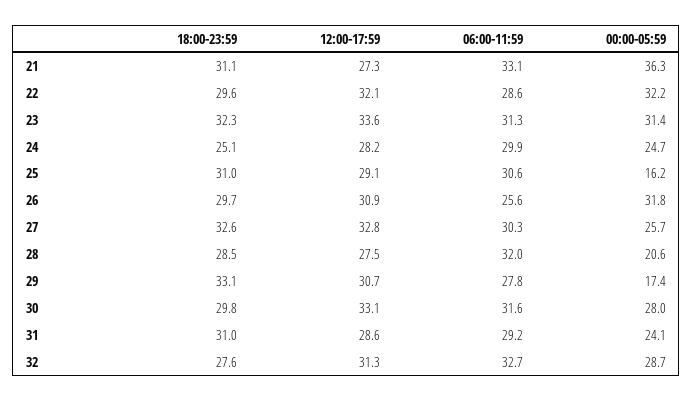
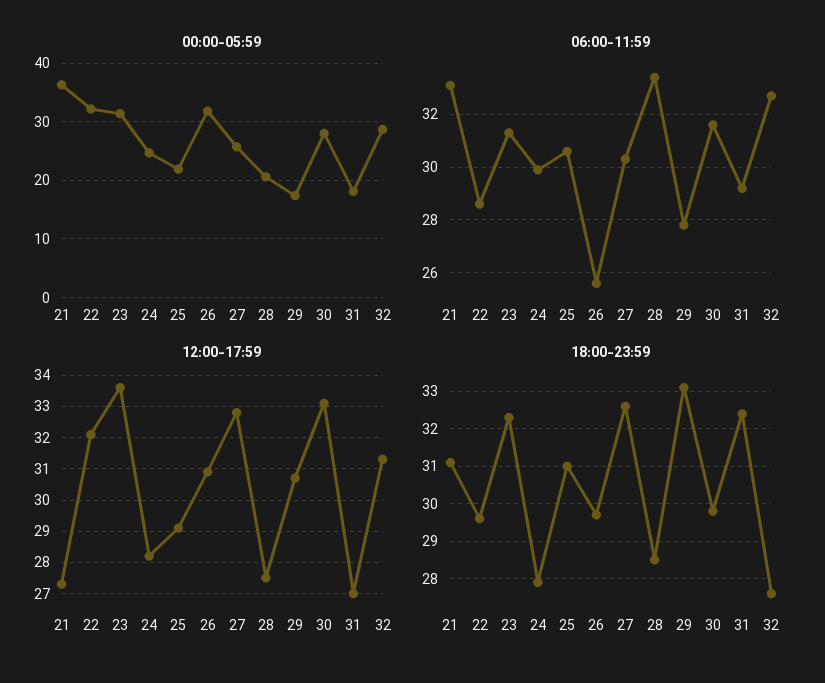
  {
    "18:00-23:59": {
      "21": 31.1,
      "22": 29.6,
      "23": 32.3,
-     "24": 25.1,
+     "24": 28,
      "25": 31,
      "26": 29.7,
      "27": 32.6,
      "28": 28.5,
      "29": 33.1,
      "30": 29.8,
-     "31": 31,
+     "31": 32.5,
      "32": 27.6
    },
    "12:00-17:59": {
      "21": 27.3,
      "22": 32.1,
      "23": 33.6,
      "24": 28.2,
      "25": 29.1,
      "26": 30.9,
      "27": 32.8,
      "28": 27.5,
      "29": 30.7,
      "30": 33.1,
-     "31": 28.6,
+     "31": 27,
      "32": 31.3
    },
    "06:00-11:59": {
      "21": 33.1,
      "22": 28.6,
      "23": 31.3,
      "24": 29.9,
      "25": 30.6,
      "26": 25.6,
      "27": 30.3,
-     "28": 32,
+     "28": 33.5,
      "29": 27.8,
      "30": 31.6,
      "31": 29.2,
      "32": 32.7
    },
    "00:00-05:59": {
      "21": 36.3,
      "22": 32.2,
      "23": 31.4,
      "24": 24.7,
-     "25": 16.2,
+     "25": 22,
      "26": 31.8,
      "27": 25.7,
      "28": 20.6,
      "29": 17.4,
      "30": 28,
-     "31": 24.1,
+     "31": 18,
      "32": 28.7
    }
  }

